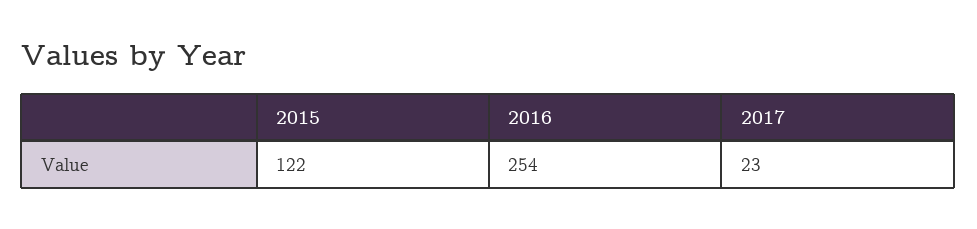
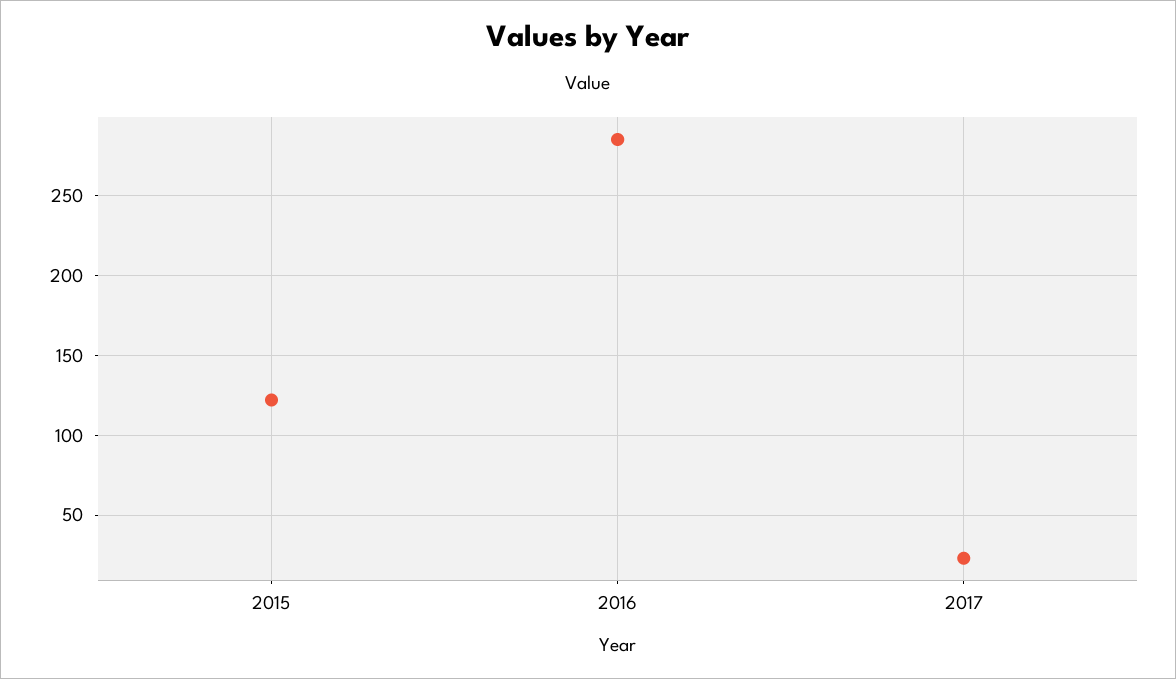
  {
    "2015": 122,
-   "2016": 254,
+   "2016": 285,
    "2017": 23
  }

